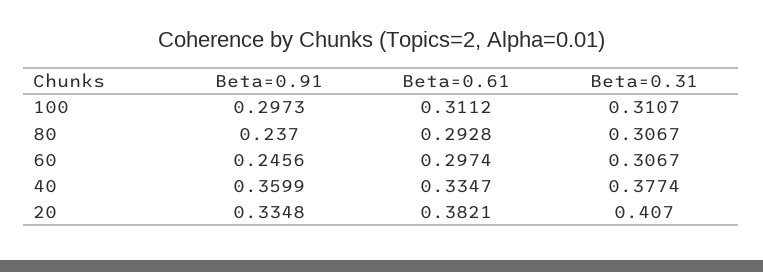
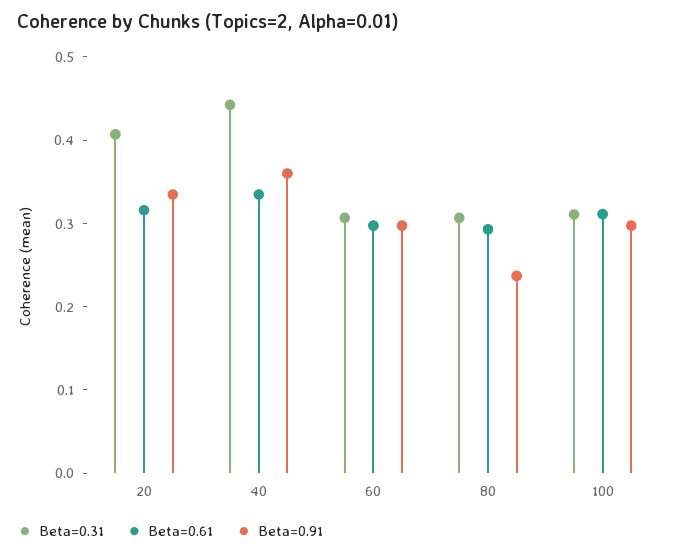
  {
    "Beta=0.91": {
      "100": 0.2973,
      "80": 0.237,
-     "60": 0.2456,
+     "60": 0.3,
      "40": 0.3599,
      "20": 0.3348
    },
    "Beta=0.61": {
      "100": 0.3112,
      "80": 0.2928,
      "60": 0.2974,
      "40": 0.3347,
-     "20": 0.3821
+     "20": 0.32
    },
    "Beta=0.31": {
      "100": 0.3107,
      "80": 0.3067,
      "60": 0.3067,
-     "40": 0.3774,
+     "40": 0.44,
      "20": 0.407
    }
  }

